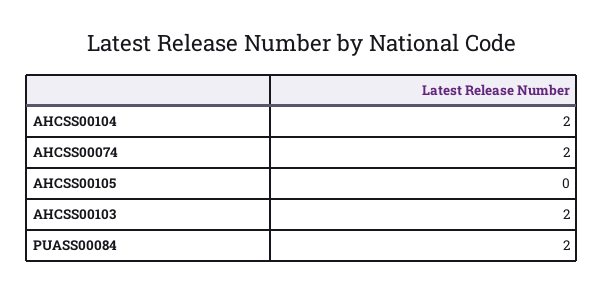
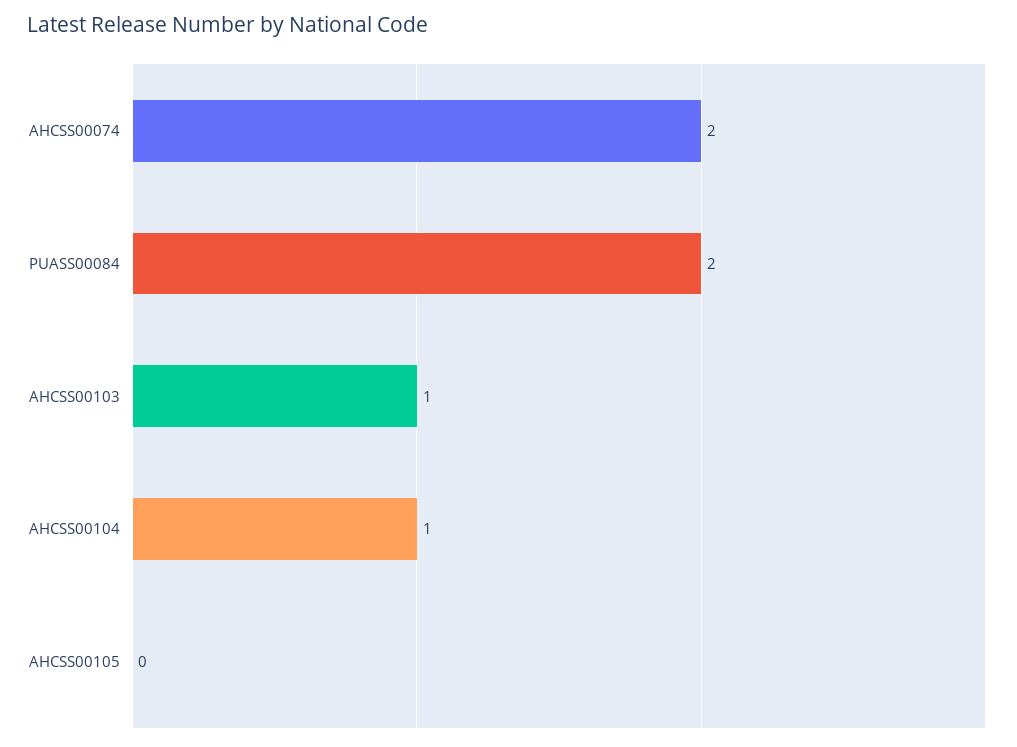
  {
-   "AHCSS00104": 2,
+   "AHCSS00104": 1,
    "AHCSS00074": 2,
    "AHCSS00105": 0,
-   "AHCSS00103": 2,
+   "AHCSS00103": 1,
    "PUASS00084": 2
  }

